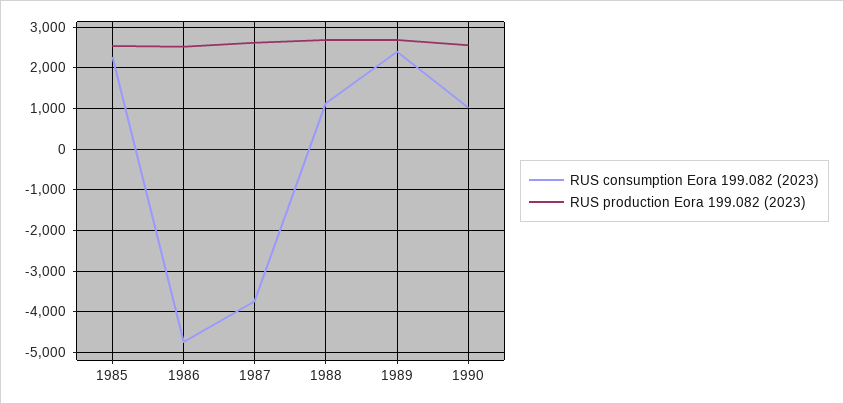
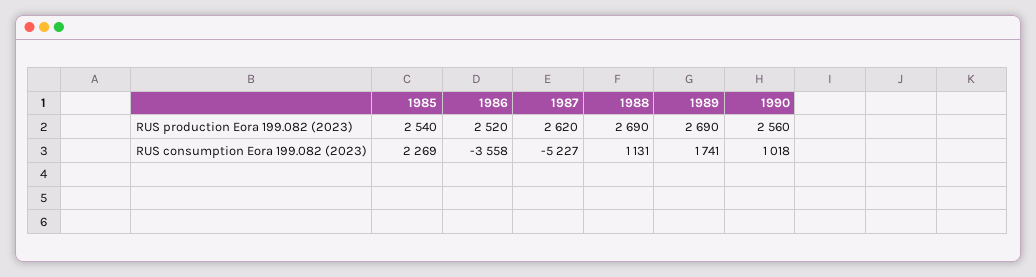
  {
    "RUS consumption Eora 199.082 (2023)": {
      "1985": 2269,
-     "1986": -4800,
+     "1986": -3558,
-     "1987": -3800,
+     "1987": -5227,
      "1988": 1131,
-     "1989": 2400,
+     "1989": 1741,
      "1990": 1018
    },
    "RUS production Eora 199.082 (2023)": {
      "1985": 2540,
      "1986": 2520,
      "1987": 2620,
      "1988": 2690,
      "1989": 2690,
      "1990": 2560
    }
  }

